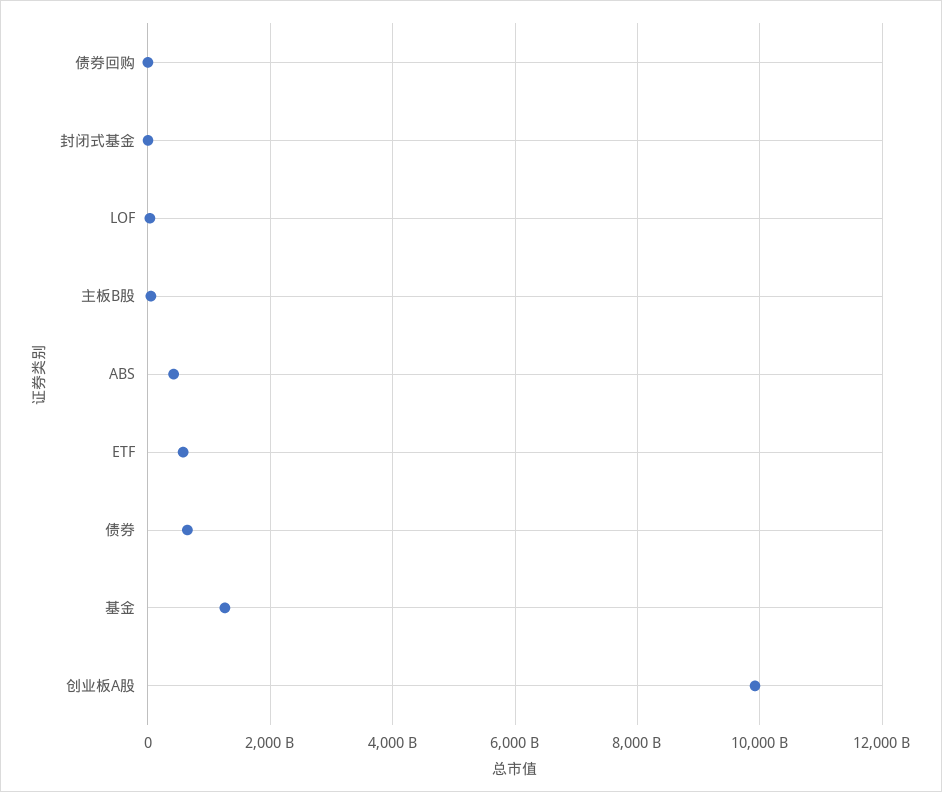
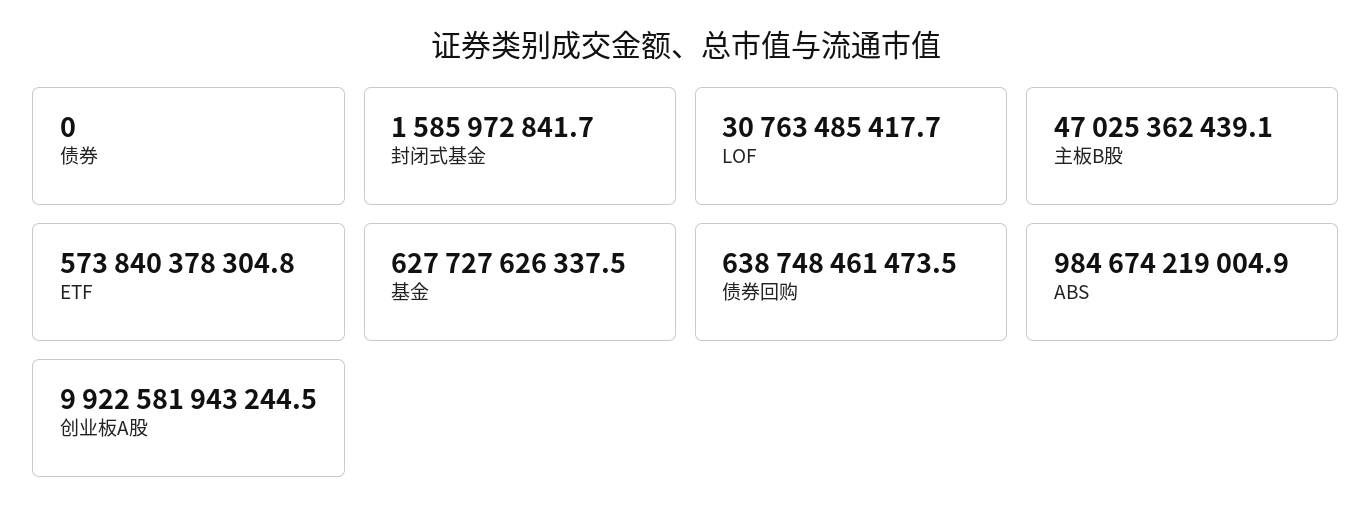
  {
-   "债券回购": 0,
+   "债券回购": 638748461473.5,
    "封闭式基金": 1585972841.7,
    "LOF": 30763485417.7,
    "主板B股": 47025362439.1,
-   "ABS": 400000000000,
+   "ABS": 984674219004.9,
    "ETF": 573840378304.8,
-   "债券": 600000000000,
+   "债券": 0,
-   "基金": 1200000000000,
+   "基金": 627727626337.5,
    "创业板A股": 9922581943244.5
  }

